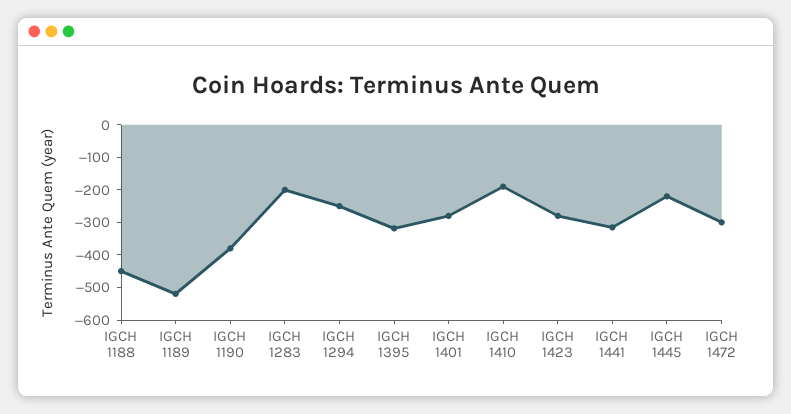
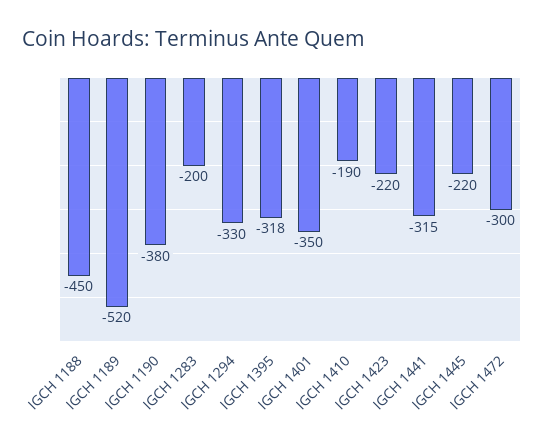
  {
    "IGCH 1188": -450,
    "IGCH 1189": -520,
    "IGCH 1190": -380,
    "IGCH 1283": -200,
-   "IGCH 1294": -250,
+   "IGCH 1294": -330,
    "IGCH 1395": -318,
-   "IGCH 1401": -275,
+   "IGCH 1401": -350,
    "IGCH 1410": -190,
-   "IGCH 1423": -275,
+   "IGCH 1423": -220,
    "IGCH 1441": -315,
    "IGCH 1445": -220,
    "IGCH 1472": -300
  }

